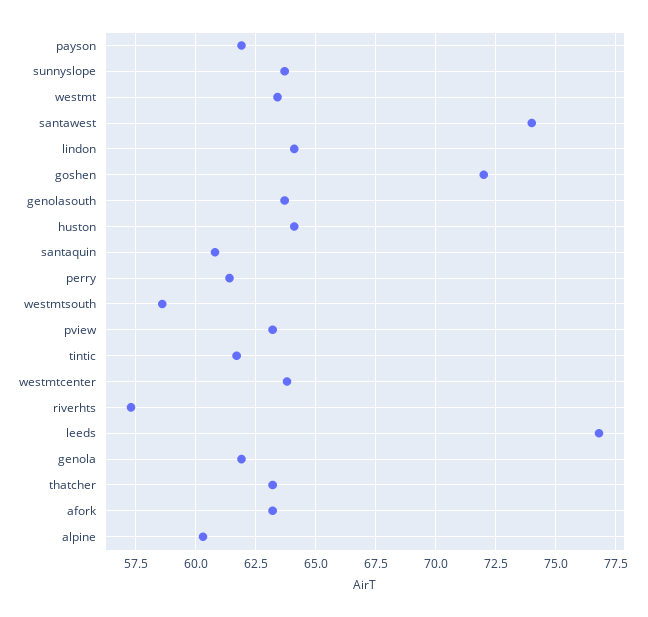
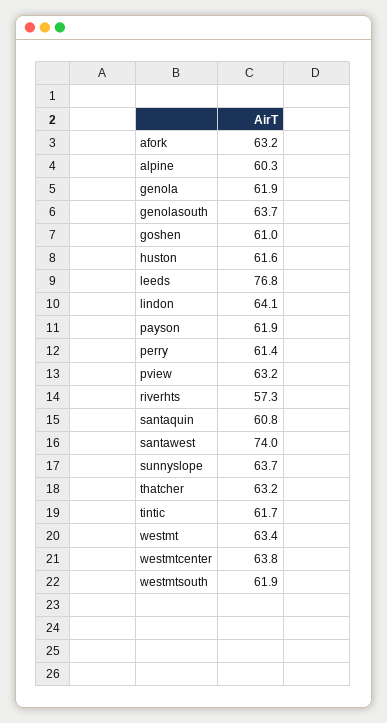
  {
    "payson": 61.9,
    "sunnyslope": 63.7,
    "westmt": 63.4,
    "santawest": 74,
    "lindon": 64.1,
-   "goshen": 72,
+   "goshen": 61,
    "genolasouth": 63.7,
-   "huston": 64,
+   "huston": 61.6,
    "santaquin": 60.8,
    "perry": 61.4,
-   "westmtsouth": 58.5,
+   "westmtsouth": 61.9,
    "pview": 63.2,
    "tintic": 61.7,
    "westmtcenter": 63.8,
    "riverhts": 57.3,
    "leeds": 76.8,
    "genola": 61.9,
    "thatcher": 63.2,
    "afork": 63.2,
    "alpine": 60.3
  }

